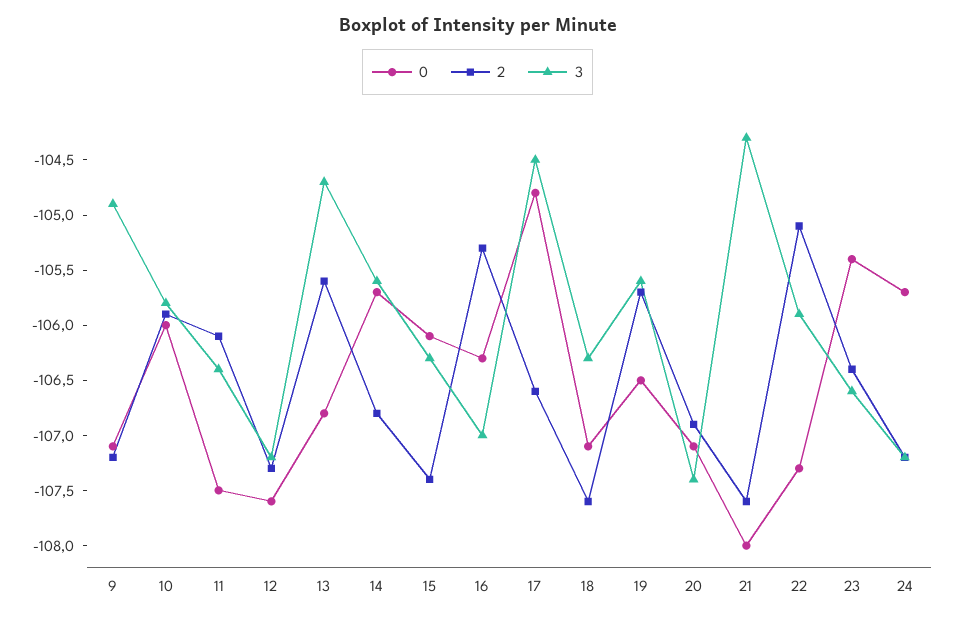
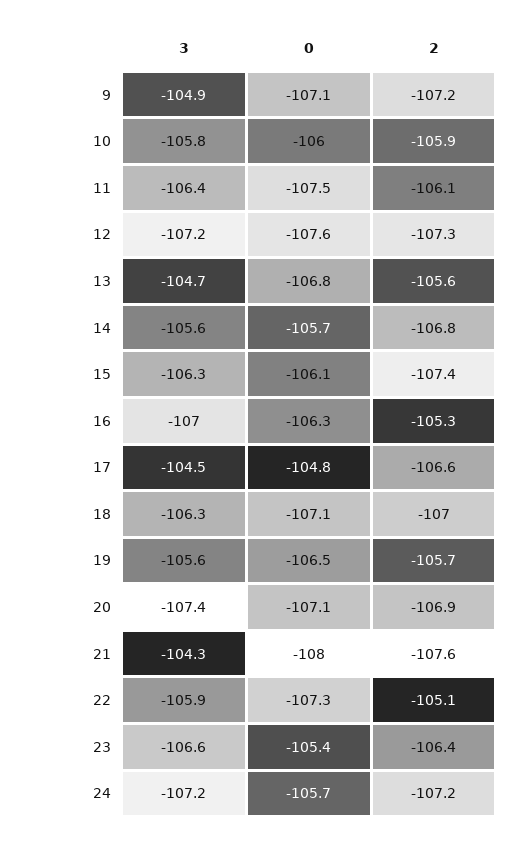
  {
    "0": {
      "9": -107.1,
      "10": -106,
      "11": -107.5,
      "12": -107.6,
      "13": -106.8,
      "14": -105.7,
      "15": -106.1,
      "16": -106.3,
      "17": -104.8,
      "18": -107.1,
      "19": -106.5,
      "20": -107.1,
      "21": -108,
      "22": -107.3,
      "23": -105.4,
      "24": -105.7
    },
    "2": {
      "9": -107.2,
      "10": -105.9,
      "11": -106.1,
      "12": -107.3,
      "13": -105.6,
      "14": -106.8,
      "15": -107.4,
      "16": -105.3,
      "17": -106.6,
-     "18": -107.6,
+     "18": -107,
      "19": -105.7,
      "20": -106.9,
      "21": -107.6,
      "22": -105.1,
      "23": -106.4,
      "24": -107.2
    },
    "3": {
      "9": -104.9,
      "10": -105.8,
      "11": -106.4,
      "12": -107.2,
      "13": -104.7,
      "14": -105.6,
      "15": -106.3,
      "16": -107,
      "17": -104.5,
      "18": -106.3,
      "19": -105.6,
      "20": -107.4,
      "21": -104.3,
      "22": -105.9,
      "23": -106.6,
      "24": -107.2
    }
  }

